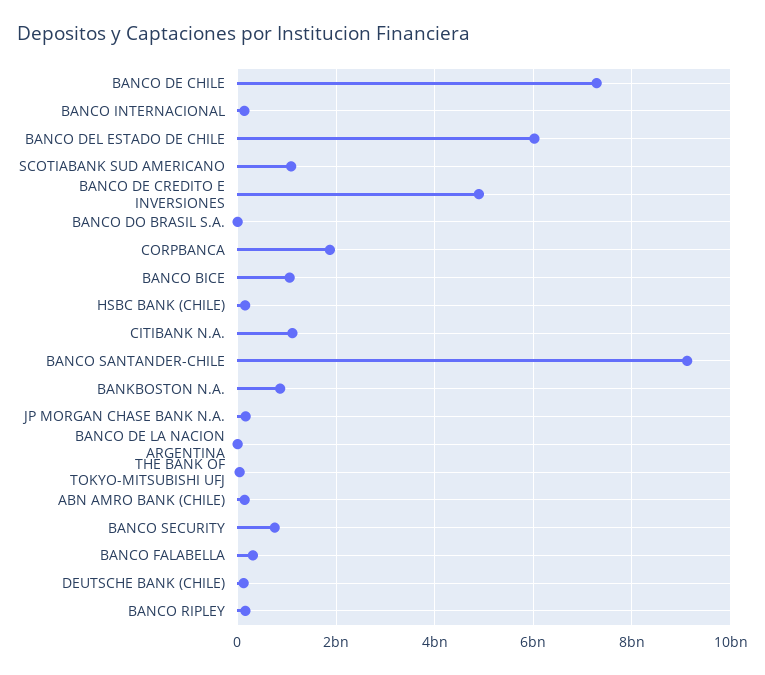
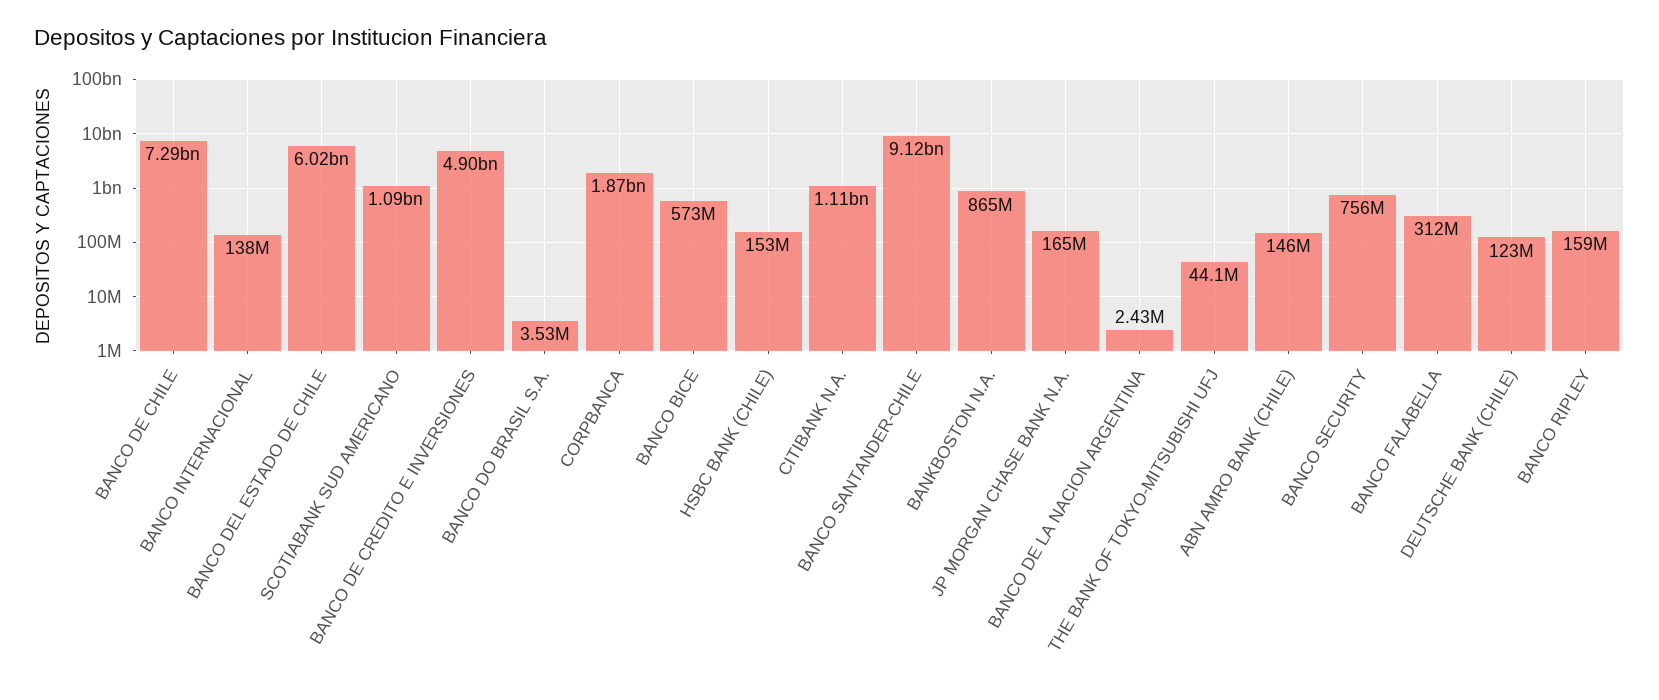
  {
    "BANCO DE CHILE": 7290000000,
    "BANCO INTERNACIONAL": 138000000,
    "BANCO DEL ESTADO DE CHILE": 6020000000,
    "SCOTIABANK SUD AMERICANO": 1090000000,
    "BANCO DE CREDITO E INVERSIONES": 4900000000,
    "BANCO DO BRASIL S.A.": 3530000,
    "CORPBANCA": 1870000000,
-   "BANCO BICE": 1000000000,
+   "BANCO BICE": 573000000,
    "HSBC BANK (CHILE)": 153000000,
    "CITIBANK N.A.": 1110000000,
    "BANCO SANTANDER-CHILE": 9120000000,
    "BANKBOSTON N.A.": 865000000,
    "JP MORGAN CHASE BANK N.A.": 165000000,
    "BANCO DE LA NACION ARGENTINA": 2430000,
    "THE BANK OF TOKYO-MITSUBISHI UFJ": 44100000,
    "ABN AMRO BANK (CHILE)": 146000000,
    "BANCO SECURITY": 756000000,
    "BANCO FALABELLA": 312000000,
    "DEUTSCHE BANK (CHILE)": 123000000,
    "BANCO RIPLEY": 159000000
  }

